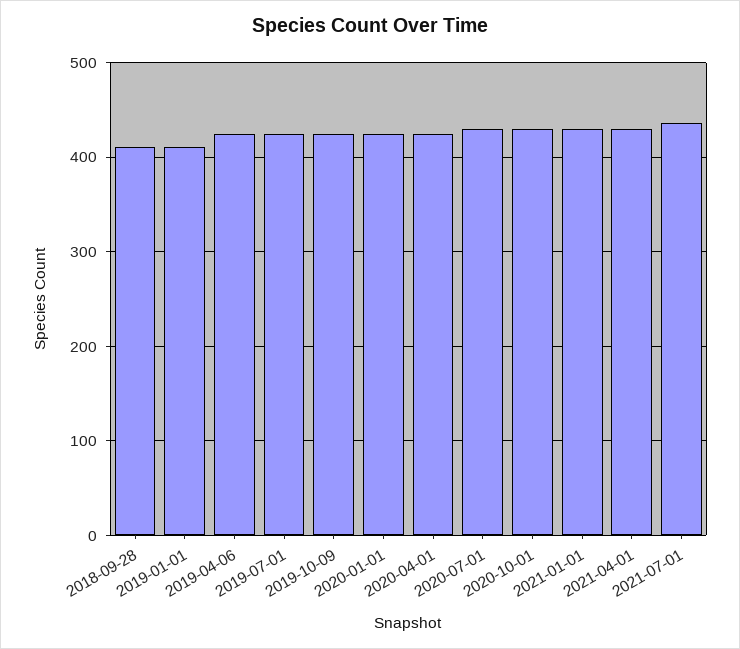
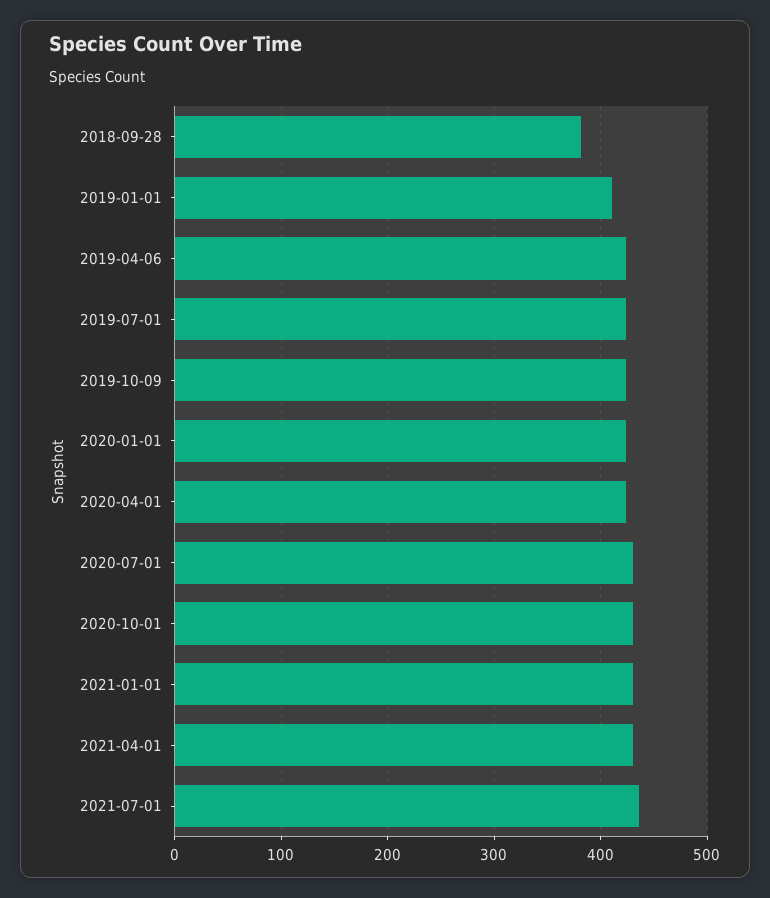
  {
-   "2018-09-28": 410,
+   "2018-09-28": 380,
    "2019-01-01": 410,
    "2019-04-06": 420,
    "2019-07-01": 420,
    "2019-10-09": 420,
    "2020-01-01": 420,
    "2020-04-01": 420,
    "2020-07-01": 430,
    "2020-10-01": 430,
    "2021-01-01": 430,
    "2021-04-01": 430,
    "2021-07-01": 440
  }

